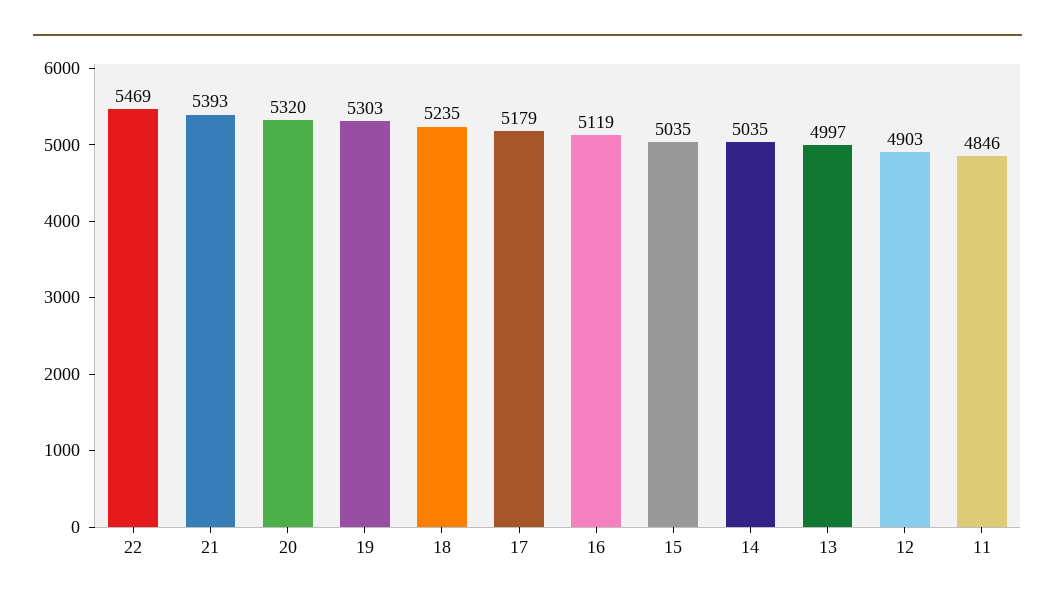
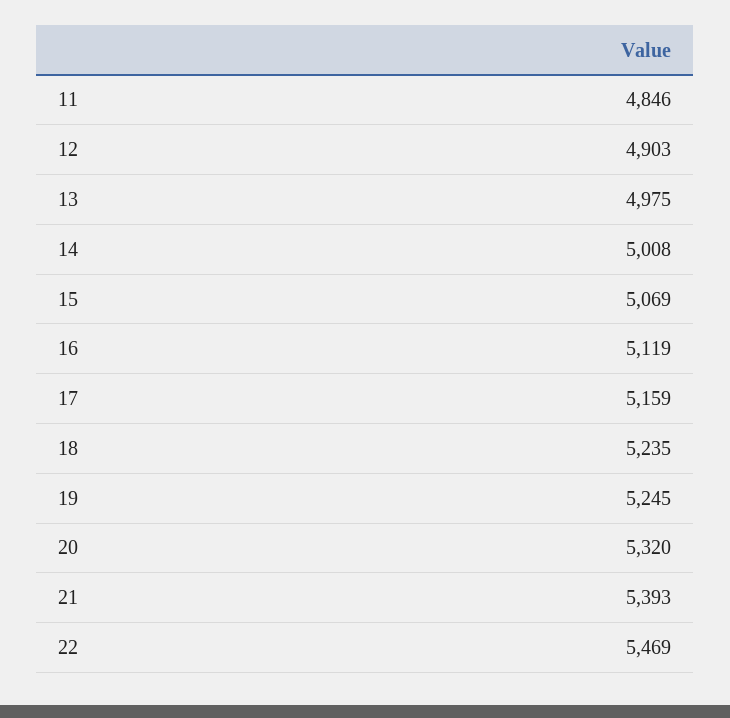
  {
    "22": 5469,
    "21": 5393,
    "20": 5320,
-   "19": 5303,
+   "19": 5245,
    "18": 5235,
-   "17": 5179,
+   "17": 5159,
    "16": 5119,
-   "15": 5035,
+   "15": 5069,
-   "14": 5035,
+   "14": 5008,
-   "13": 4997,
+   "13": 4975,
    "12": 4903,
    "11": 4846
  }

